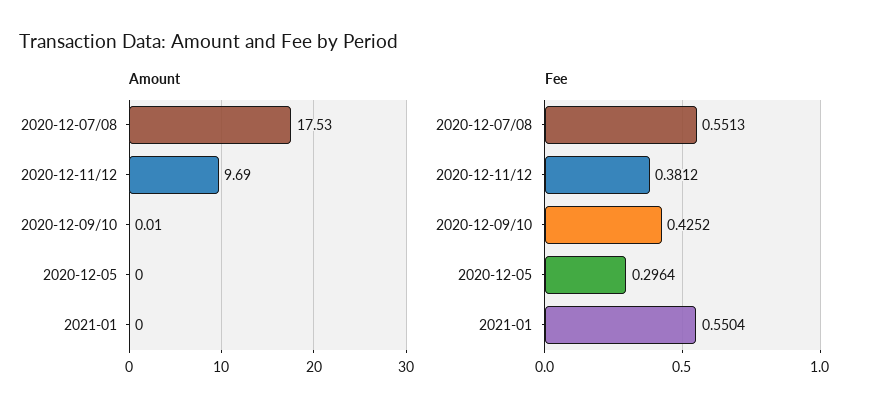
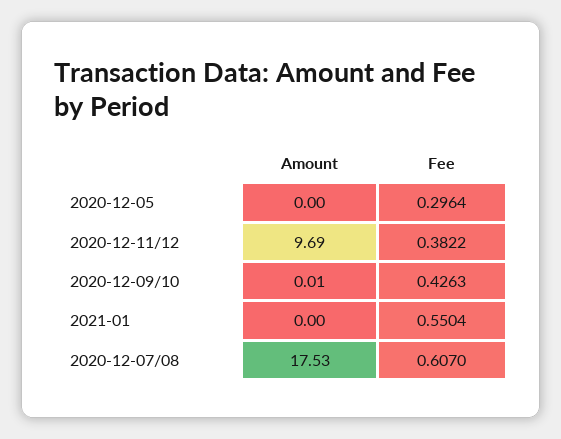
  {
    "Amount": {
      "2020-12-07/08": 17.53,
      "2020-12-11/12": 9.69,
      "2020-12-09/10": 0.01,
      "2020-12-05": 0,
      "2021-01": 0
    },
    "Fee": {
-     "2020-12-07/08": 0.5513,
+     "2020-12-07/08": 0.607,
-     "2020-12-11/12": 0.3812,
+     "2020-12-11/12": 0.3822,
-     "2020-12-09/10": 0.4252,
+     "2020-12-09/10": 0.4263,
      "2020-12-05": 0.2964,
      "2021-01": 0.5504
    }
  }

